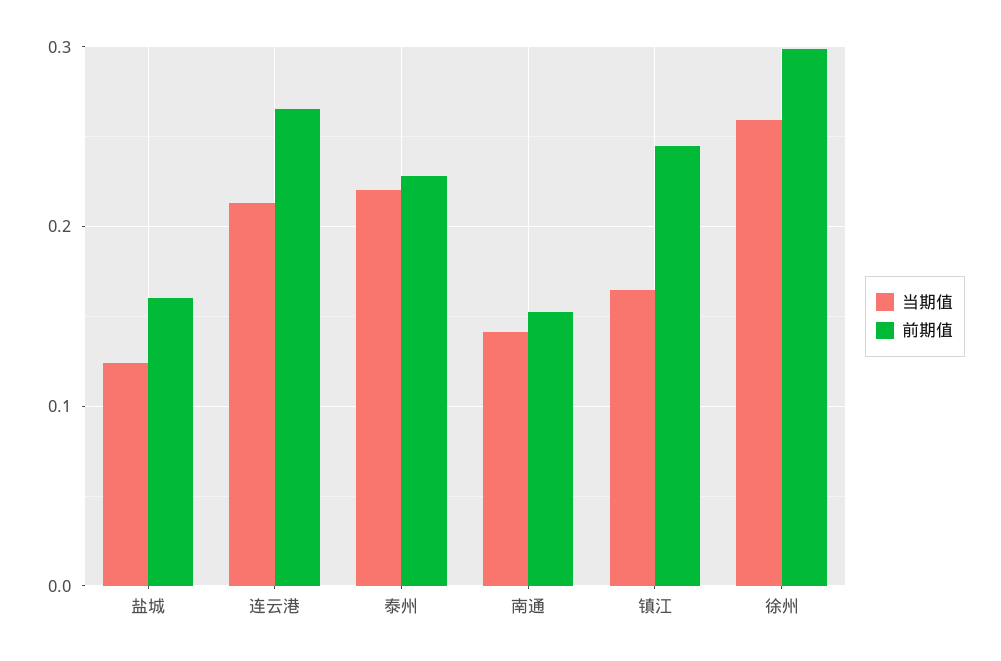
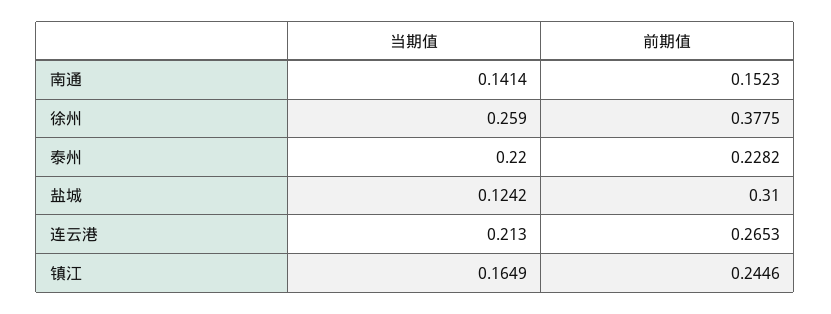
  {
    "当期值": {
      "盐城": 0.1242,
      "连云港": 0.213,
      "泰州": 0.22,
      "南通": 0.1414,
      "镇江": 0.1649,
      "徐州": 0.259
    },
    "前期值": {
-     "盐城": 0.16,
+     "盐城": 0.31,
      "连云港": 0.2653,
      "泰州": 0.2282,
      "南通": 0.1523,
      "镇江": 0.2446,
-     "徐州": 0.3
+     "徐州": 0.3775
    }
  }

